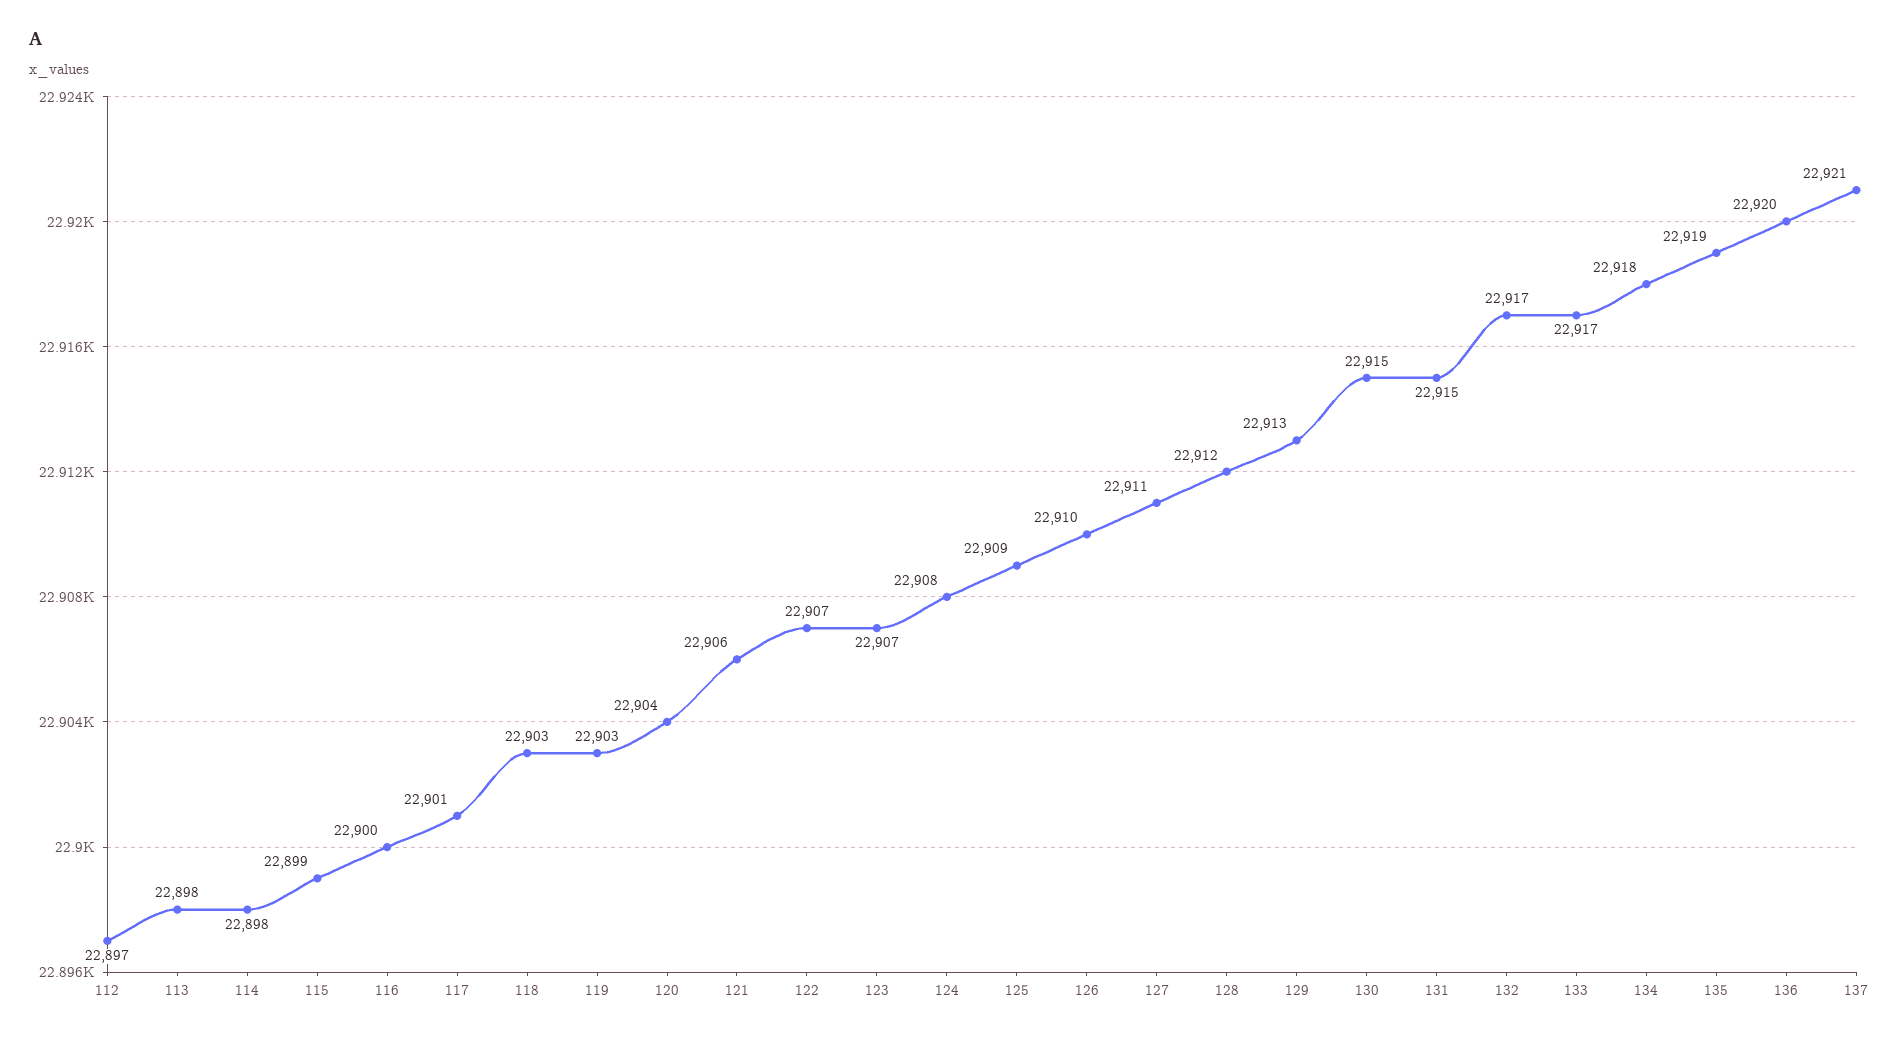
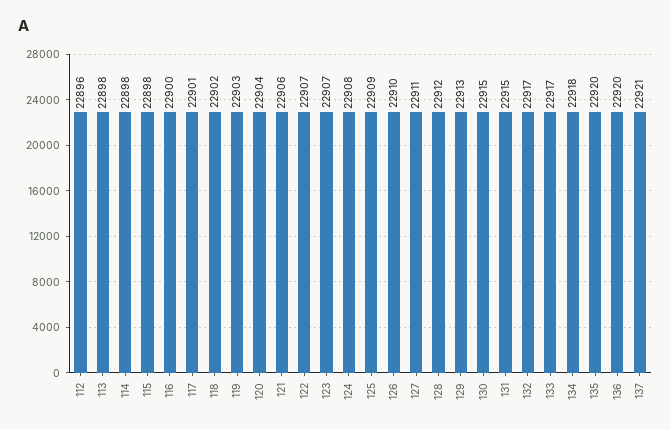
  {
-   "112": 22897,
+   "112": 22896,
    "113": 22898,
    "114": 22898,
-   "115": 22899,
+   "115": 22898,
    "116": 22900,
    "117": 22901,
-   "118": 22903,
+   "118": 22902,
    "119": 22903,
    "120": 22904,
    "121": 22906,
    "122": 22907,
    "123": 22907,
    "124": 22908,
    "125": 22909,
    "126": 22910,
    "127": 22911,
    "128": 22912,
    "129": 22913,
    "130": 22915,
    "131": 22915,
    "132": 22917,
    "133": 22917,
    "134": 22918,
-   "135": 22919,
+   "135": 22920,
    "136": 22920,
    "137": 22921
  }

